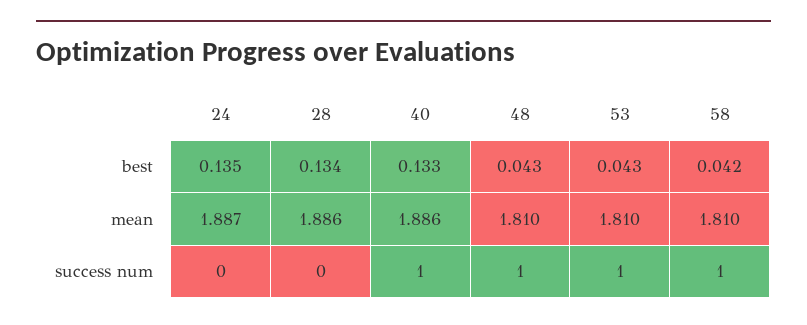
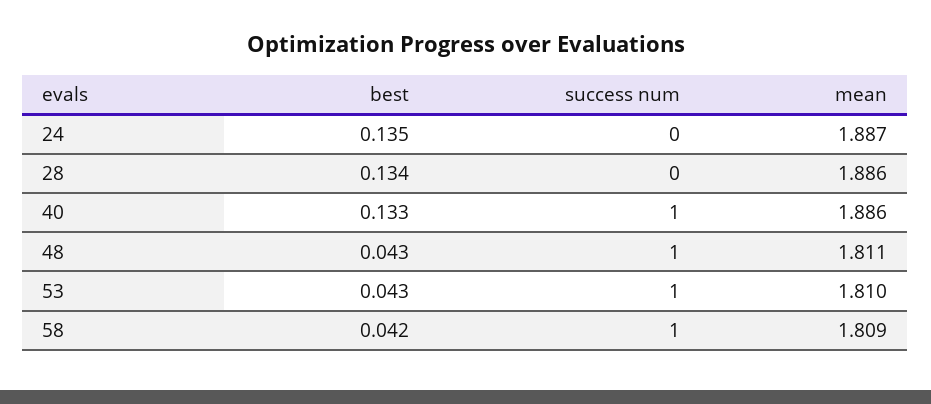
  {
    "24": {
      "best": 0.135,
      "mean": 1.887,
      "success num": 0
    },
    "28": {
      "best": 0.134,
      "mean": 1.886,
      "success num": 0
    },
    "40": {
      "best": 0.133,
      "mean": 1.886,
      "success num": 1
    },
    "48": {
      "best": 0.043,
-     "mean": 1.81,
+     "mean": 1.811,
      "success num": 1
    },
    "53": {
      "best": 0.043,
      "mean": 1.81,
      "success num": 1
    },
    "58": {
      "best": 0.042,
-     "mean": 1.81,
+     "mean": 1.809,
      "success num": 1
    }
  }

